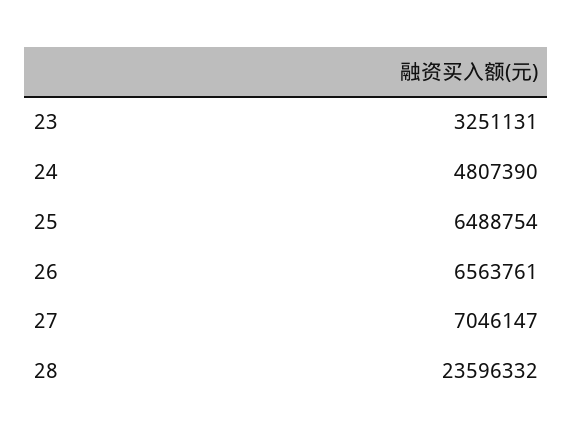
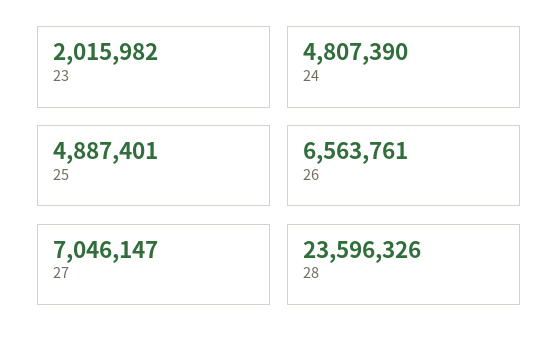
  {
-   "23": 3251131,
+   "23": 2015982,
    "24": 4807390,
-   "25": 6488754,
+   "25": 4887401,
    "26": 6563761,
    "27": 7046147,
-   "28": 23596332
+   "28": 23596326
  }

